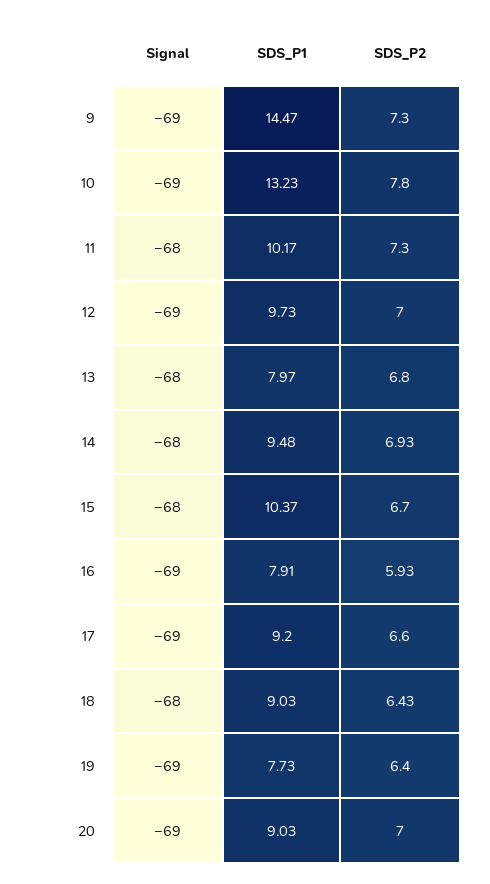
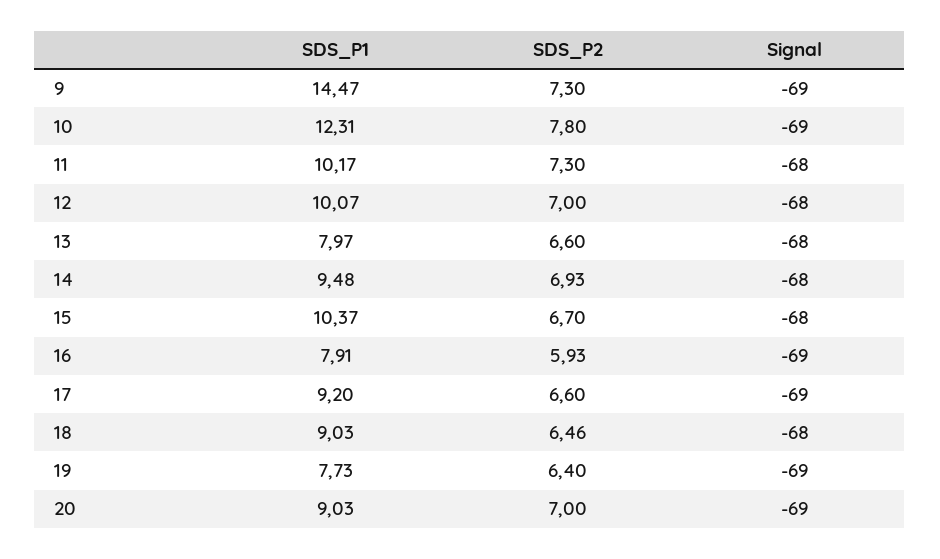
  {
    "Signal": {
      "9": -69,
      "10": -69,
      "11": -68,
-     "12": -69,
+     "12": -68,
      "13": -68,
      "14": -68,
      "15": -68,
      "16": -69,
      "17": -69,
      "18": -68,
      "19": -69,
      "20": -69
    },
    "SDS_P1": {
      "9": 14.47,
-     "10": 13.23,
+     "10": 12.31,
      "11": 10.17,
-     "12": 9.73,
+     "12": 10.07,
      "13": 7.97,
      "14": 9.48,
      "15": 10.37,
      "16": 7.91,
      "17": 9.2,
      "18": 9.03,
      "19": 7.73,
      "20": 9.03
    },
    "SDS_P2": {
      "9": 7.3,
      "10": 7.8,
      "11": 7.3,
      "12": 7,
-     "13": 6.8,
+     "13": 6.6,
      "14": 6.93,
      "15": 6.7,
      "16": 5.93,
      "17": 6.6,
-     "18": 6.43,
+     "18": 6.46,
      "19": 6.4,
      "20": 7
    }
  }

